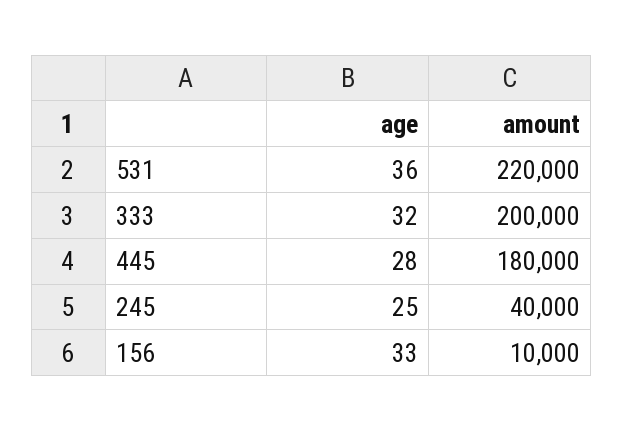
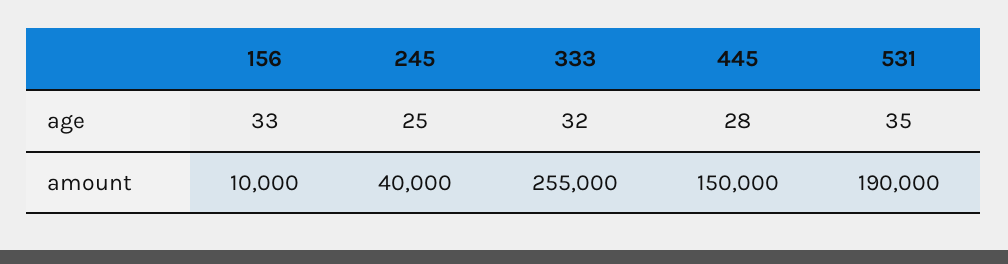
  {
    "age": {
-     "531": 36,
+     "531": 35,
      "333": 32,
      "445": 28,
      "245": 25,
      "156": 33
    },
    "amount": {
-     "531": 220000,
+     "531": 190000,
-     "333": 200000,
+     "333": 255000,
-     "445": 180000,
+     "445": 150000,
      "245": 40000,
      "156": 10000
    }
  }

